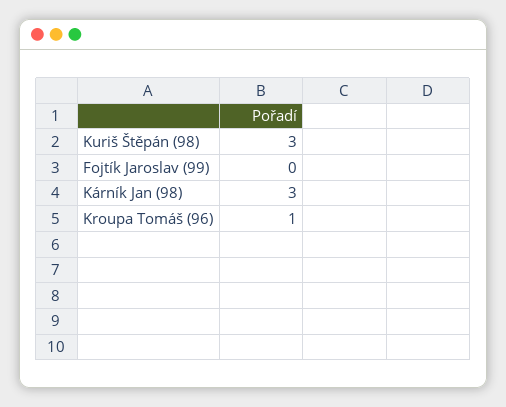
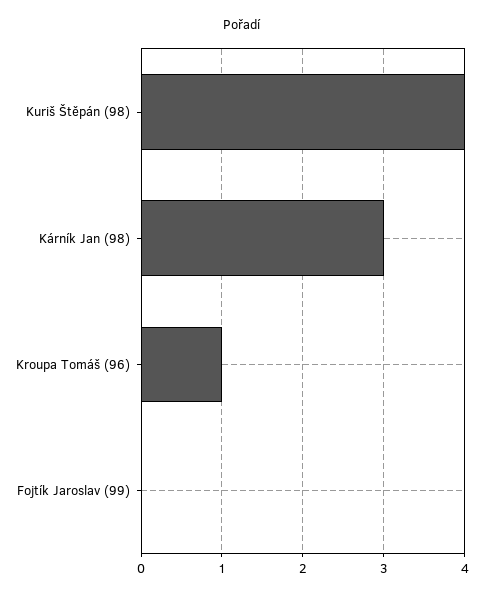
  {
-   "Kuriš Štěpán (98)": 3,
+   "Kuriš Štěpán (98)": 4,
    "Fojtík Jaroslav (99)": 0,
    "Kárník Jan (98)": 3,
    "Kroupa Tomáš (96)": 1
  }

